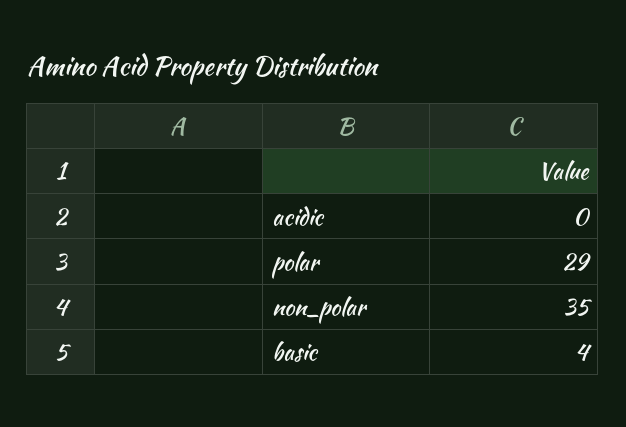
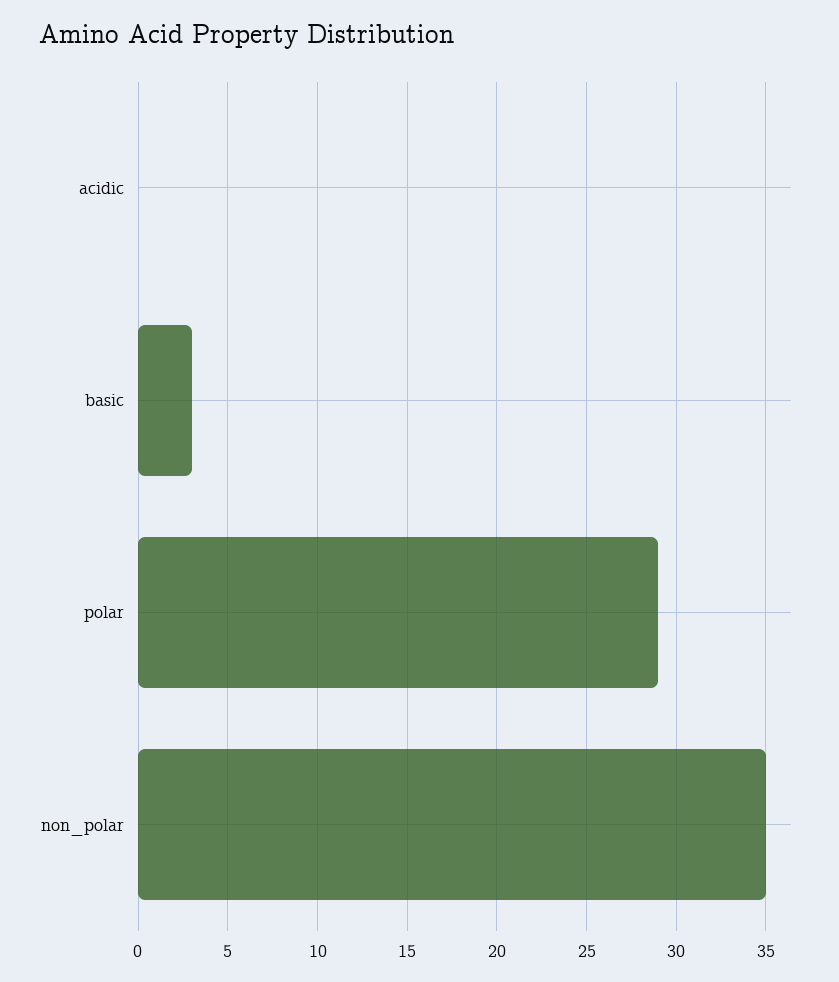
  {
    "acidic": 0,
    "polar": 29,
    "non_polar": 35,
-   "basic": 4
+   "basic": 3
  }

